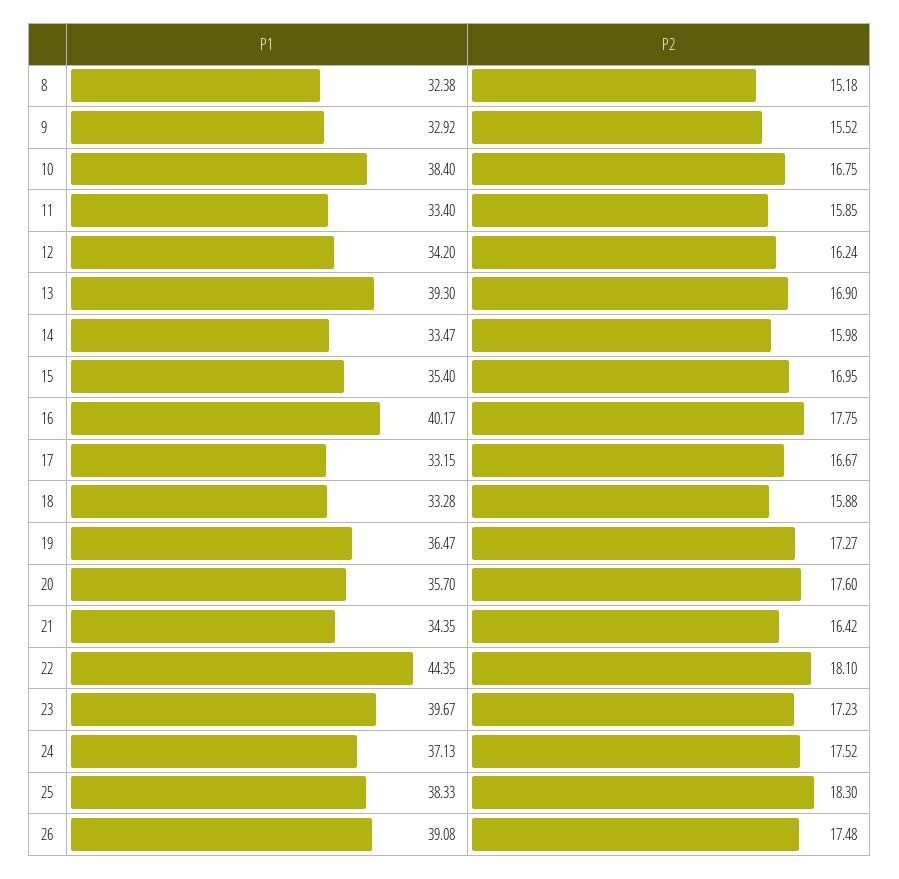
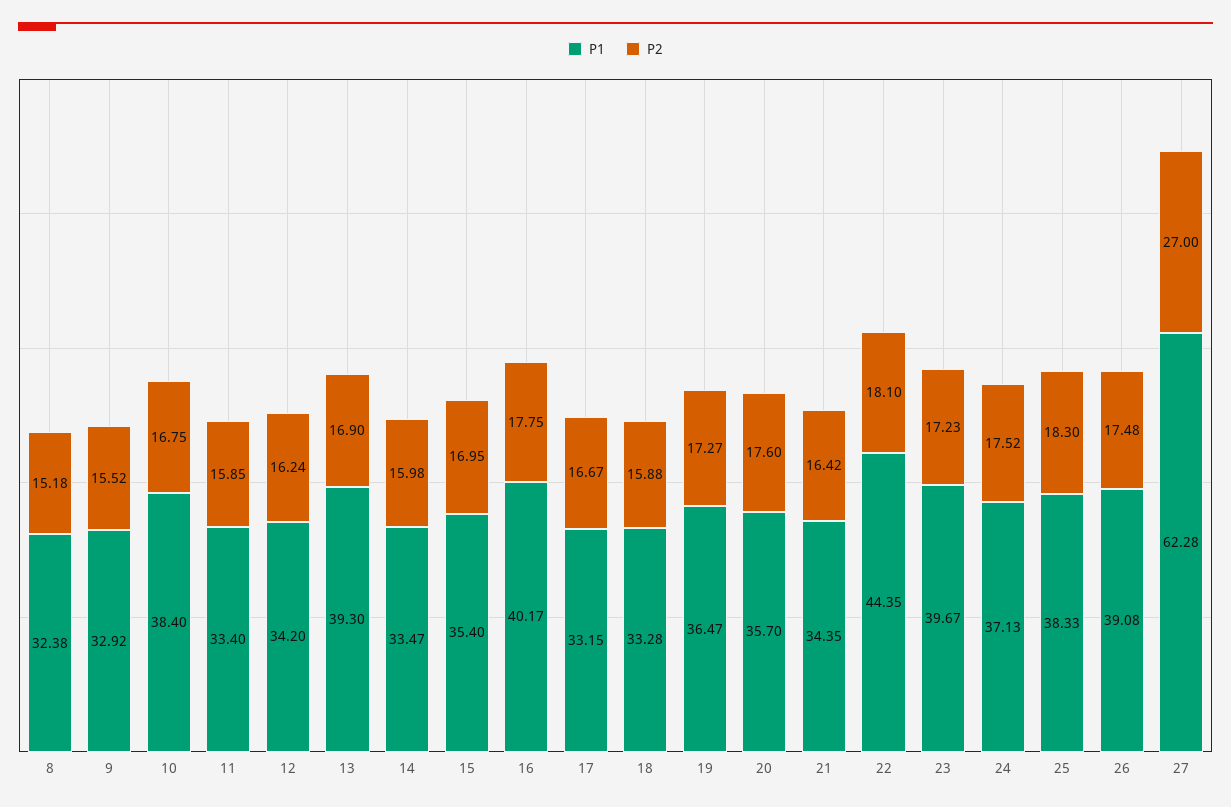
  {
    "P1": {
      "8": 32.38,
      "9": 32.92,
      "10": 38.4,
      "11": 33.4,
      "12": 34.2,
      "13": 39.3,
      "14": 33.47,
      "15": 35.4,
      "16": 40.17,
      "17": 33.15,
      "18": 33.28,
      "19": 36.47,
      "20": 35.7,
      "21": 34.35,
      "22": 44.35,
      "23": 39.67,
      "24": 37.13,
      "25": 38.33,
-     "26": 39.08
+     "26": 39.08,
+     "27": 62.28
    },
    "P2": {
      "8": 15.18,
      "9": 15.52,
      "10": 16.75,
      "11": 15.85,
      "12": 16.24,
      "13": 16.9,
      "14": 15.98,
      "15": 16.95,
      "16": 17.75,
      "17": 16.67,
      "18": 15.88,
      "19": 17.27,
      "20": 17.6,
      "21": 16.42,
      "22": 18.1,
      "23": 17.23,
      "24": 17.52,
      "25": 18.3,
-     "26": 17.48
+     "26": 17.48,
+     "27": 27
    }
  }

